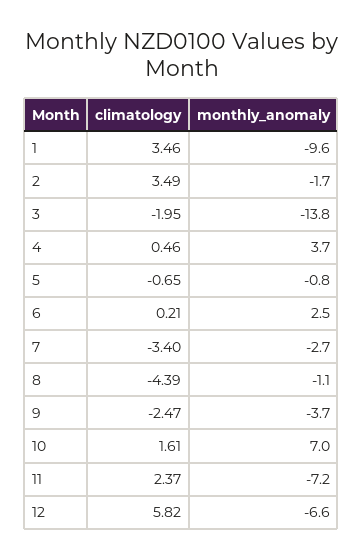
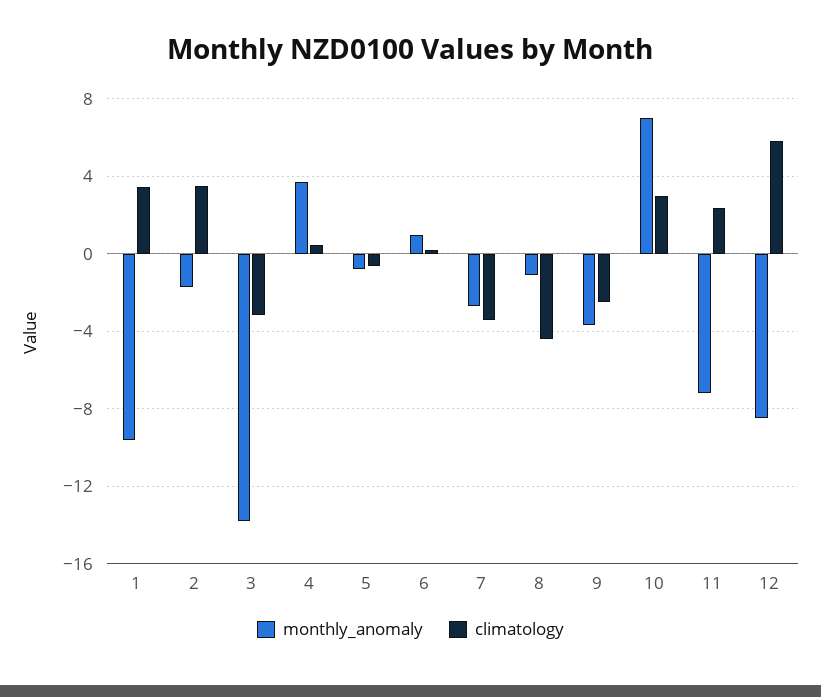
  {
    "climatology": {
      "1": 3.46,
      "2": 3.49,
-     "3": -1.95,
+     "3": -3,
      "4": 0.46,
      "5": -0.65,
      "6": 0.21,
      "7": -3.4,
      "8": -4.39,
      "9": -2.47,
-     "10": 1.61,
+     "10": 3,
      "11": 2.37,
      "12": 5.82
    },
    "monthly_anomaly": {
      "1": -9.6,
      "2": -1.7,
      "3": -13.8,
      "4": 3.7,
      "5": -0.8,
-     "6": 2.5,
+     "6": 1,
      "7": -2.7,
      "8": -1.1,
      "9": -3.7,
      "10": 7,
      "11": -7.2,
-     "12": -6.6
+     "12": -8.5
    }
  }

